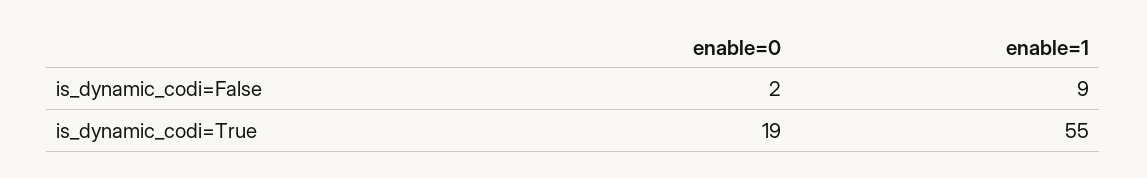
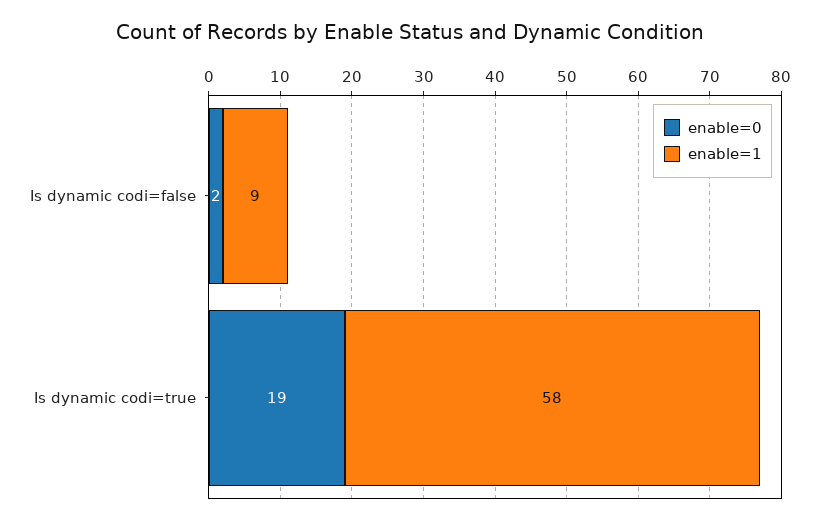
  {
    "enable=0": {
      "is_dynamic_codi=False": 2,
      "is_dynamic_codi=True": 19
    },
    "enable=1": {
      "is_dynamic_codi=False": 9,
-     "is_dynamic_codi=True": 55
+     "is_dynamic_codi=True": 58
    }
  }

